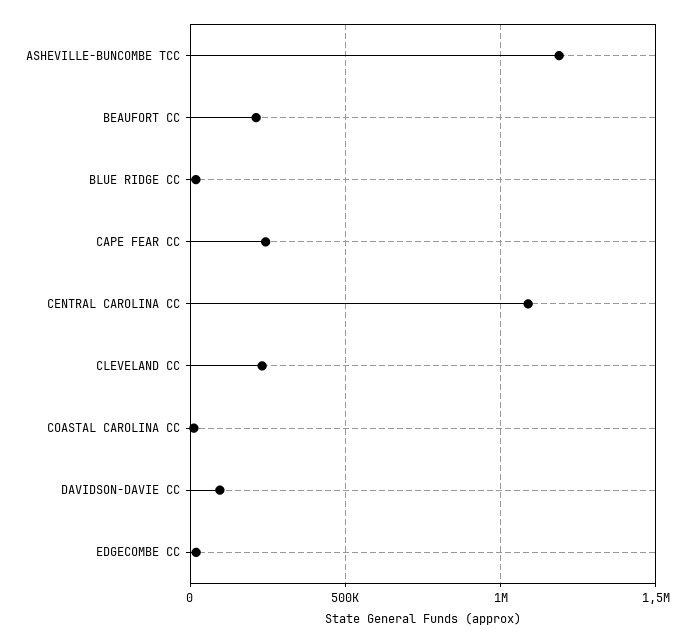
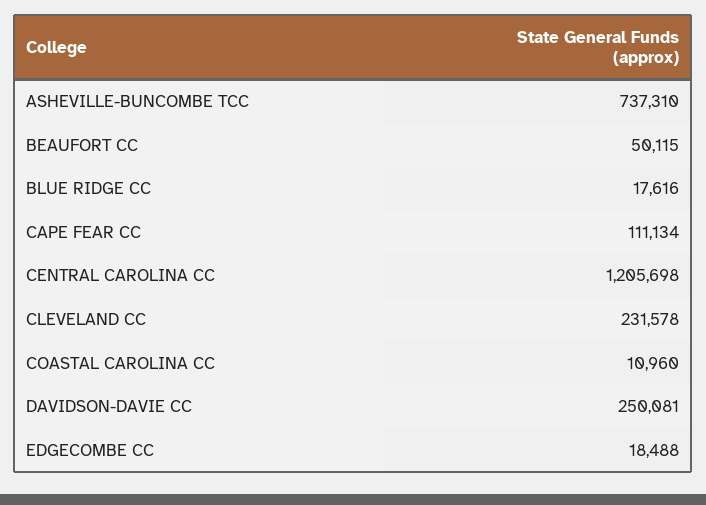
  {
-   "ASHEVILLE-BUNCOMBE TCC": 1200000,
+   "ASHEVILLE-BUNCOMBE TCC": 737310,
-   "BEAUFORT CC": 200000,
+   "BEAUFORT CC": 50115,
    "BLUE RIDGE CC": 17616,
-   "CAPE FEAR CC": 250000,
+   "CAPE FEAR CC": 111134,
-   "CENTRAL CAROLINA CC": 1100000,
+   "CENTRAL CAROLINA CC": 1205698,
    "CLEVELAND CC": 231578,
    "COASTAL CAROLINA CC": 10960,
-   "DAVIDSON-DAVIE CC": 100000,
+   "DAVIDSON-DAVIE CC": 250081,
    "EDGECOMBE CC": 18488
  }

